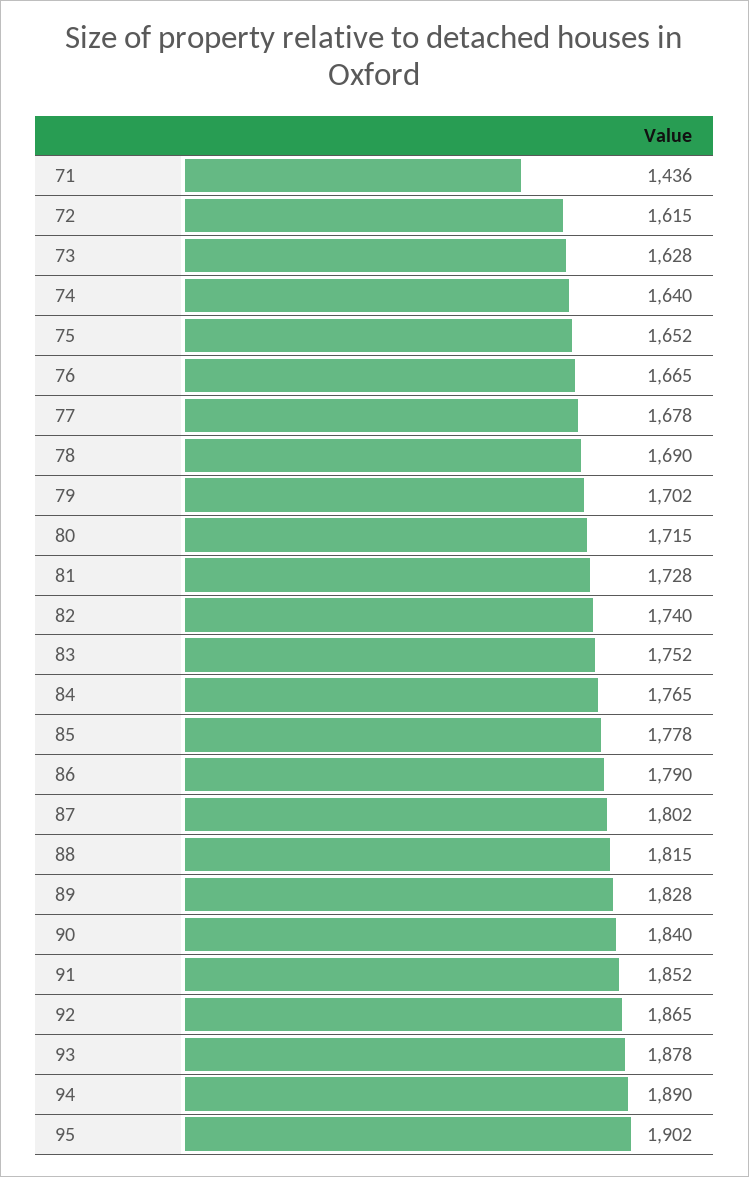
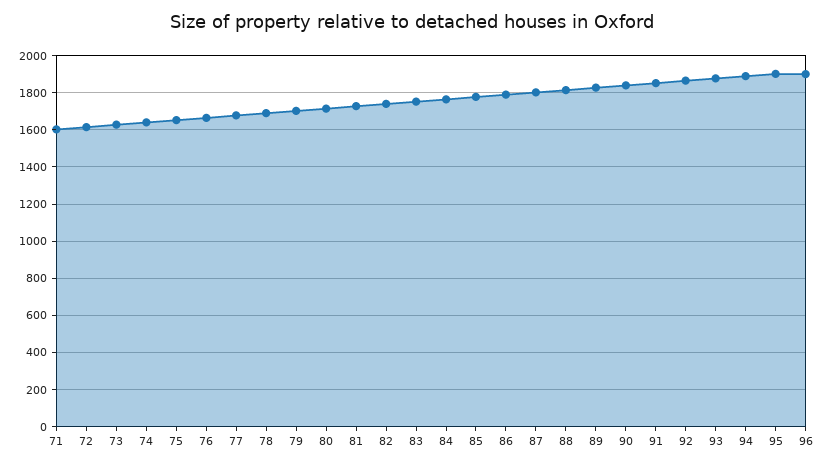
  {
-   "71": 1436,
+   "71": 1600,
    "72": 1615,
    "73": 1628,
    "74": 1640,
    "75": 1652,
    "76": 1665,
    "77": 1678,
    "78": 1690,
    "79": 1702,
    "80": 1715,
    "81": 1728,
    "82": 1740,
    "83": 1752,
    "84": 1765,
    "85": 1778,
    "86": 1790,
    "87": 1802,
    "88": 1815,
    "89": 1828,
    "90": 1840,
    "91": 1852,
    "92": 1865,
    "93": 1878,
    "94": 1890,
-   "95": 1902
+   "95": 1902,
+   "96": 1900
  }

